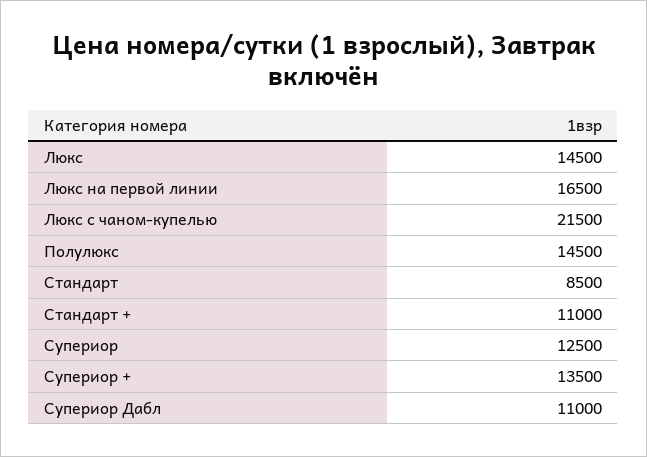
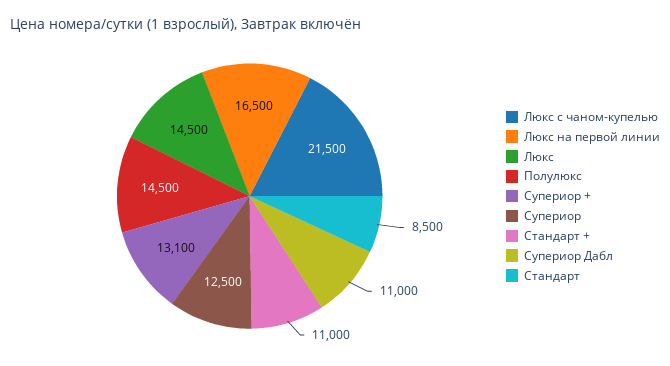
  {
    "Люкс": 14500,
    "Люкс на первой линии": 16500,
    "Люкс с чаном-купелью": 21500,
    "Полулюкс": 14500,
    "Стандарт": 8500,
    "Стандарт +": 11000,
    "Супериор": 12500,
-   "Супериор +": 13500,
+   "Супериор +": 13100,
    "Супериор Дабл": 11000
  }

